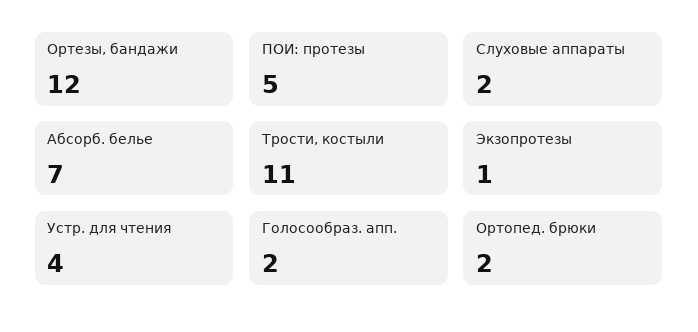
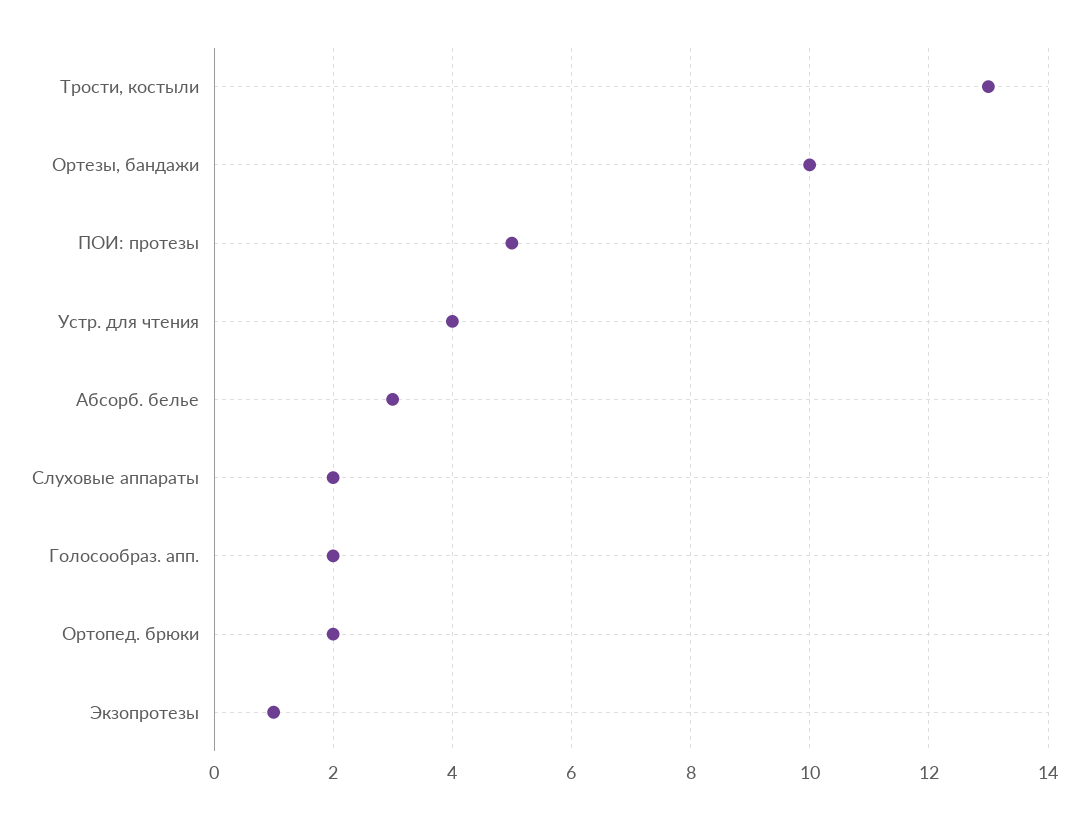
  {
-   "Ортезы, бандажи": 12,
+   "Ортезы, бандажи": 10,
    "ПОИ: протезы": 5,
    "Слуховые аппараты": 2,
-   "Абсорб. белье": 7,
+   "Абсорб. белье": 3,
-   "Трости, костыли": 11,
+   "Трости, костыли": 13,
    "Экзопротезы": 1,
    "Устр. для чтения": 4,
    "Голосообраз. апп.": 2,
    "Ортопед. брюки": 2
  }

